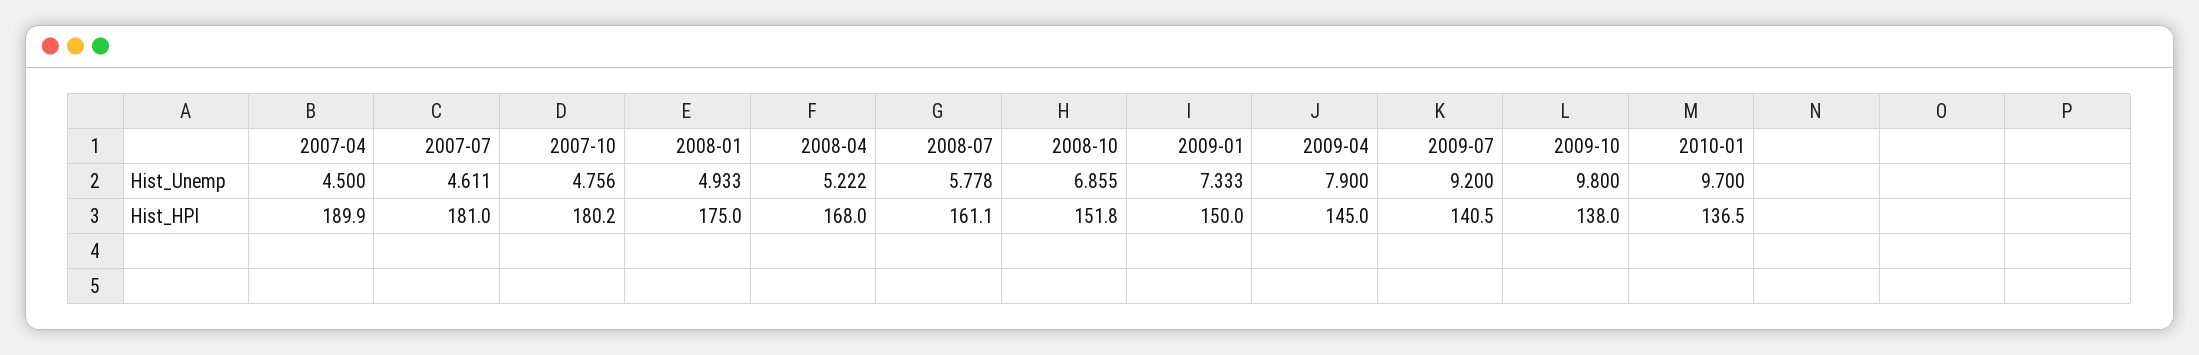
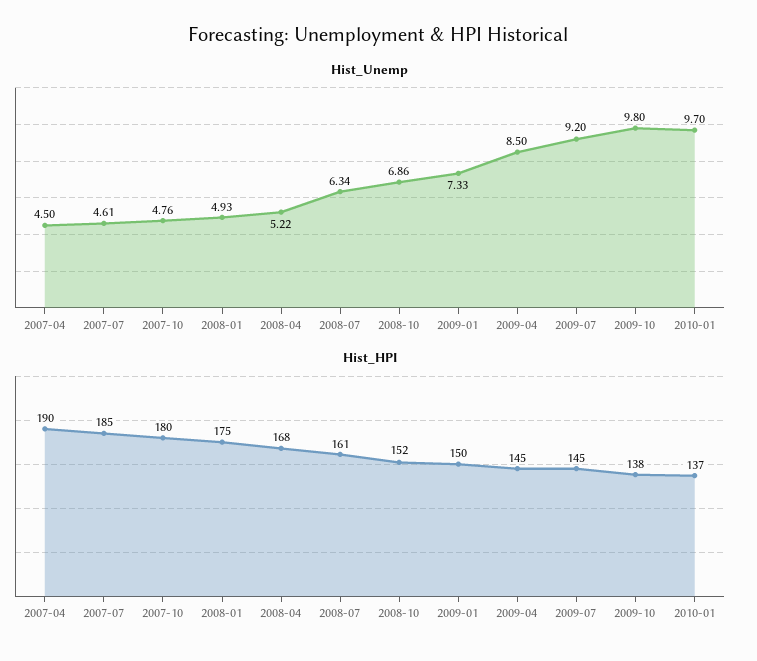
  {
    "Hist_Unemp": {
      "2007-04": 4.5,
      "2007-07": 4.611,
      "2007-10": 4.756,
      "2008-01": 4.933,
      "2008-04": 5.222,
-     "2008-07": 5.778,
+     "2008-07": 6.34,
      "2008-10": 6.855,
      "2009-01": 7.333,
-     "2009-04": 7.9,
+     "2009-04": 8.5,
      "2009-07": 9.2,
      "2009-10": 9.8,
      "2010-01": 9.7
    },
    "Hist_HPI": {
      "2007-04": 189.9,
-     "2007-07": 181,
+     "2007-07": 185,
      "2007-10": 180.2,
      "2008-01": 175,
      "2008-04": 168,
      "2008-07": 161.1,
      "2008-10": 151.8,
      "2009-01": 150,
      "2009-04": 145,
-     "2009-07": 140.5,
+     "2009-07": 145,
      "2009-10": 138,
      "2010-01": 136.5
    }
  }

